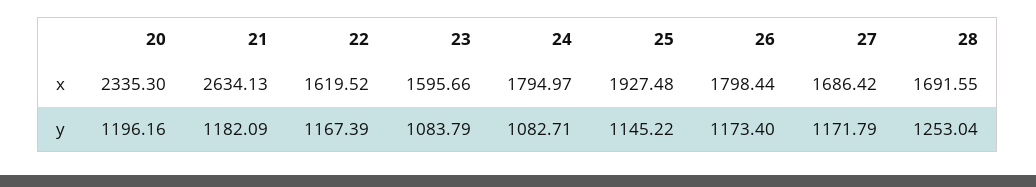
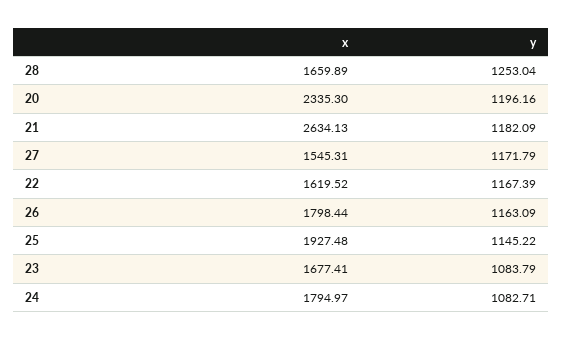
  {
    "20": {
      "x": 2335.3,
      "y": 1196.16
    },
    "21": {
      "x": 2634.13,
      "y": 1182.09
    },
    "22": {
      "x": 1619.52,
      "y": 1167.39
    },
    "23": {
-     "x": 1595.66,
+     "x": 1677.41,
      "y": 1083.79
    },
    "24": {
      "x": 1794.97,
      "y": 1082.71
    },
    "25": {
      "x": 1927.48,
      "y": 1145.22
    },
    "26": {
      "x": 1798.44,
-     "y": 1173.4
+     "y": 1163.09
    },
    "27": {
-     "x": 1686.42,
+     "x": 1545.31,
      "y": 1171.79
    },
    "28": {
-     "x": 1691.55,
+     "x": 1659.89,
      "y": 1253.04
    }
  }

